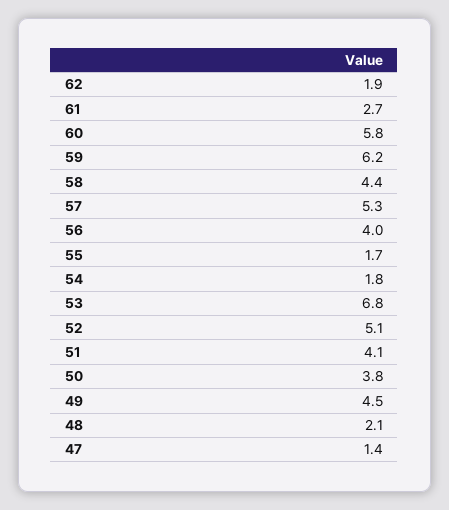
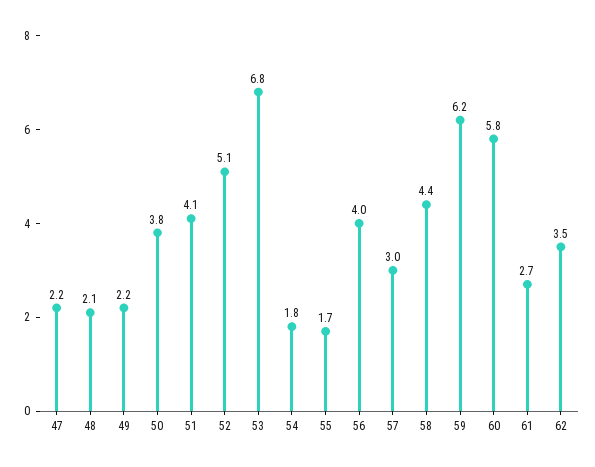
  {
-   "62": 1.9,
+   "62": 3.5,
    "61": 2.7,
    "60": 5.8,
    "59": 6.2,
    "58": 4.4,
-   "57": 5.3,
+   "57": 3,
    "56": 4,
    "55": 1.7,
    "54": 1.8,
    "53": 6.8,
    "52": 5.1,
    "51": 4.1,
    "50": 3.8,
-   "49": 4.5,
+   "49": 2.2,
    "48": 2.1,
-   "47": 1.4
+   "47": 2.2
  }

